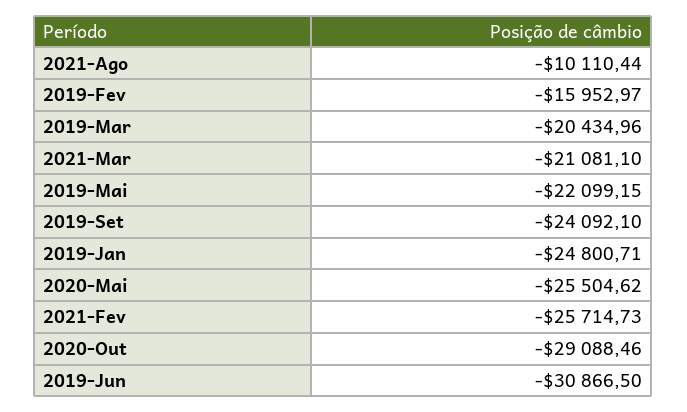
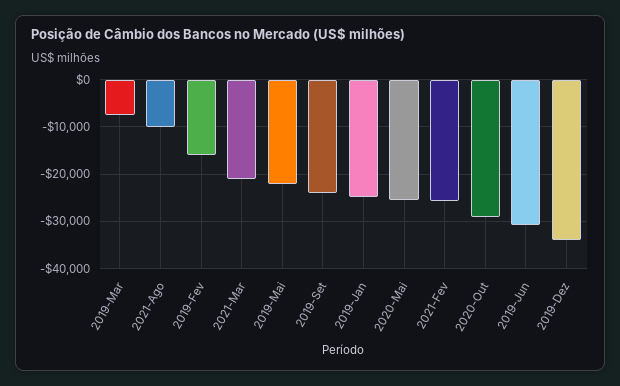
  {
    "2021-Ago": -10110.44,
    "2019-Fev": -15952.97,
-   "2019-Mar": -20434.96,
+   "2019-Mar": -8000,
    "2021-Mar": -21081.1,
    "2019-Mai": -22099.15,
    "2019-Set": -24092.1,
    "2019-Jan": -24800.71,
    "2020-Mai": -25504.62,
    "2021-Fev": -25714.73,
    "2020-Out": -29088.46,
-   "2019-Jun": -30866.5
+   "2019-Jun": -30866.5,
+   "2019-Dez": -34000
  }

